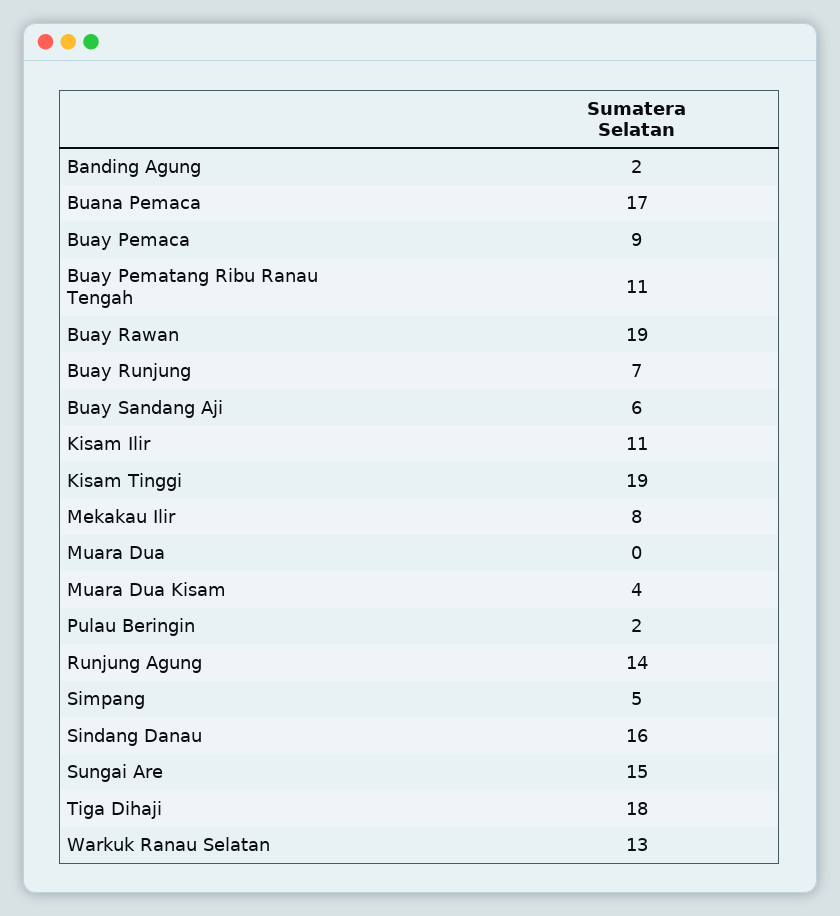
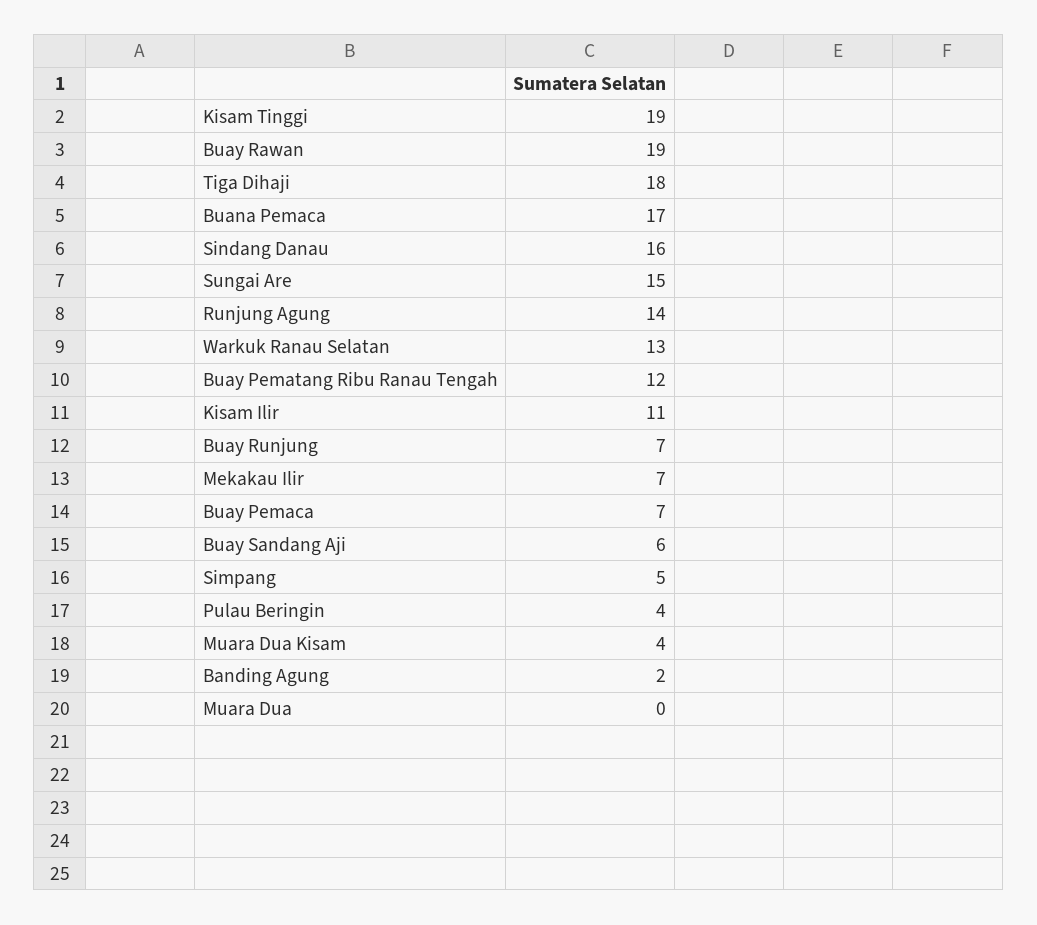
  {
    "Banding Agung": 2,
    "Buana Pemaca": 17,
-   "Buay Pemaca": 9,
+   "Buay Pemaca": 7,
-   "Buay Pematang Ribu Ranau Tengah": 11,
+   "Buay Pematang Ribu Ranau Tengah": 12,
    "Buay Rawan": 19,
    "Buay Runjung": 7,
    "Buay Sandang Aji": 6,
    "Kisam Ilir": 11,
    "Kisam Tinggi": 19,
-   "Mekakau Ilir": 8,
+   "Mekakau Ilir": 7,
    "Muara Dua": 0,
    "Muara Dua Kisam": 4,
-   "Pulau Beringin": 2,
+   "Pulau Beringin": 4,
    "Runjung Agung": 14,
    "Simpang": 5,
    "Sindang Danau": 16,
    "Sungai Are": 15,
    "Tiga Dihaji": 18,
    "Warkuk Ranau Selatan": 13
  }

